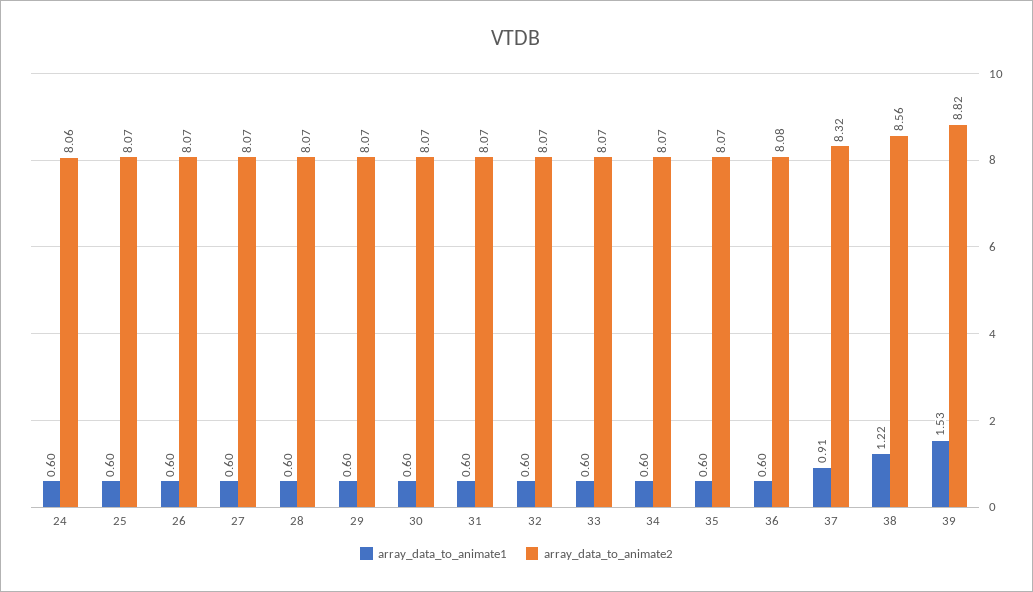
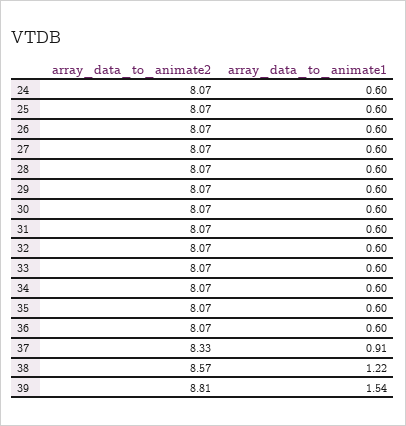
  {
    "array_data_to_animate1": {
      "24": 0.6,
      "25": 0.6,
      "26": 0.6,
      "27": 0.6,
      "28": 0.6,
      "29": 0.6,
      "30": 0.6,
      "31": 0.6,
      "32": 0.6,
      "33": 0.6,
      "34": 0.6,
      "35": 0.6,
      "36": 0.6,
      "37": 0.91,
      "38": 1.22,
-     "39": 1.53
+     "39": 1.54
    },
    "array_data_to_animate2": {
-     "24": 8.06,
+     "24": 8.07,
      "25": 8.07,
      "26": 8.07,
      "27": 8.07,
      "28": 8.07,
      "29": 8.07,
      "30": 8.07,
      "31": 8.07,
      "32": 8.07,
      "33": 8.07,
      "34": 8.07,
      "35": 8.07,
-     "36": 8.08,
+     "36": 8.07,
-     "37": 8.32,
+     "37": 8.33,
-     "38": 8.56,
+     "38": 8.57,
-     "39": 8.82
+     "39": 8.81
    }
  }

